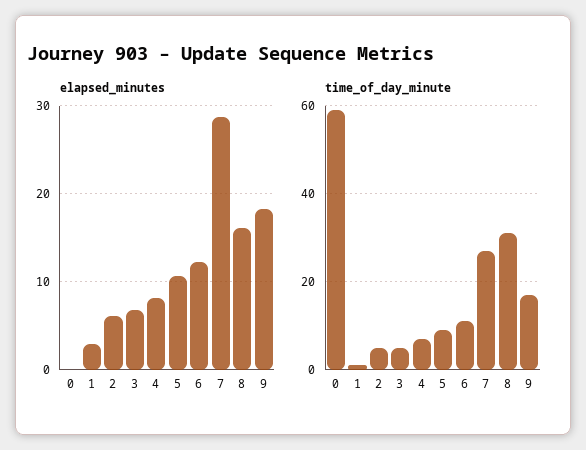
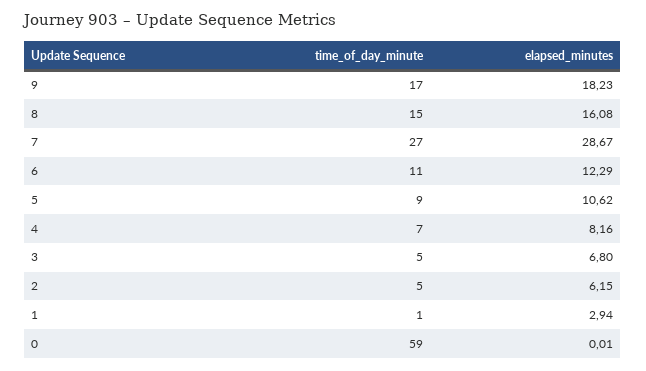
  {
    "elapsed_minutes": {
      "0": 0.01,
      "1": 2.94,
      "2": 6.15,
      "3": 6.8,
      "4": 8.16,
      "5": 10.62,
      "6": 12.29,
      "7": 28.67,
      "8": 16.08,
      "9": 18.23
    },
    "time_of_day_minute": {
      "0": 59,
      "1": 1,
      "2": 5,
      "3": 5,
      "4": 7,
      "5": 9,
      "6": 11,
      "7": 27,
-     "8": 30,
+     "8": 15,
      "9": 17
    }
  }

